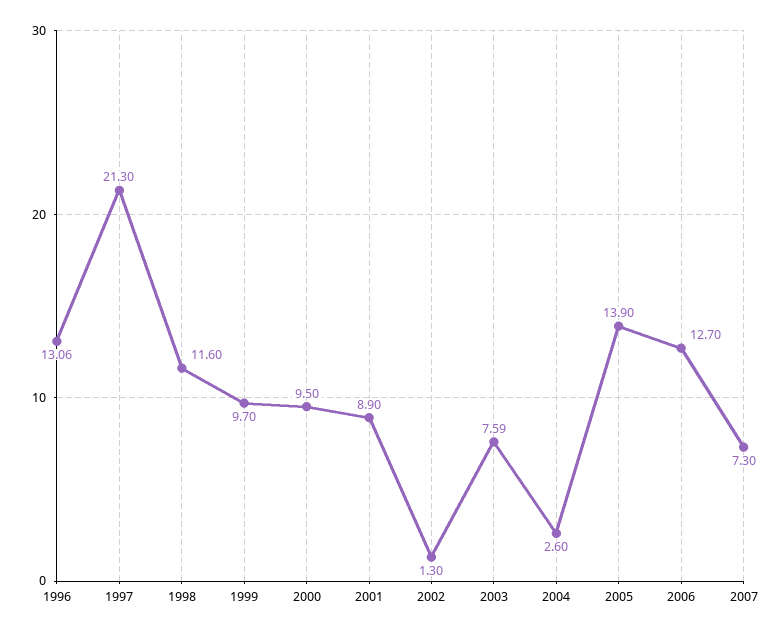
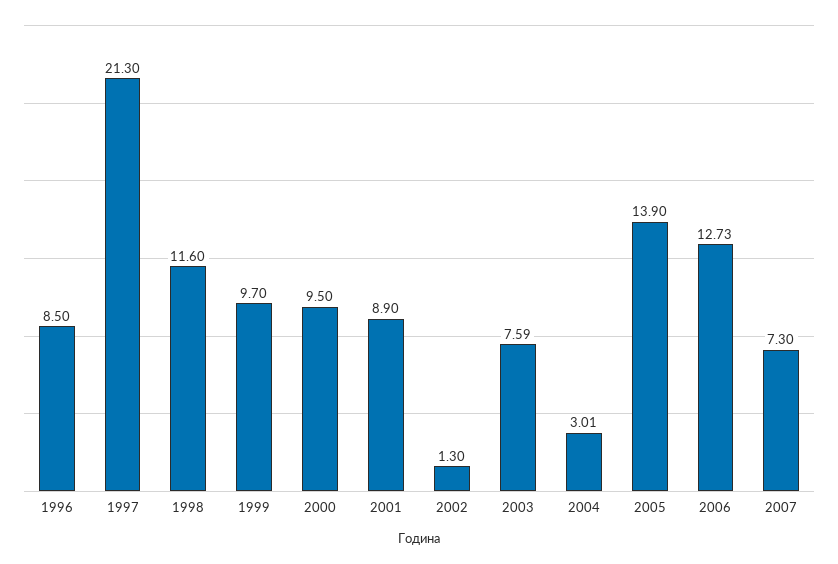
  {
-   "1996": 13.06,
+   "1996": 8.5,
    "1997": 21.3,
    "1998": 11.6,
    "1999": 9.7,
    "2000": 9.5,
    "2001": 8.9,
    "2002": 1.3,
    "2003": 7.59,
-   "2004": 2.6,
+   "2004": 3.01,
    "2005": 13.9,
-   "2006": 12.7,
+   "2006": 12.73,
    "2007": 7.3
  }

